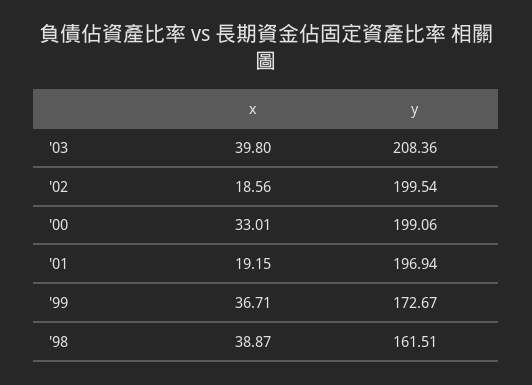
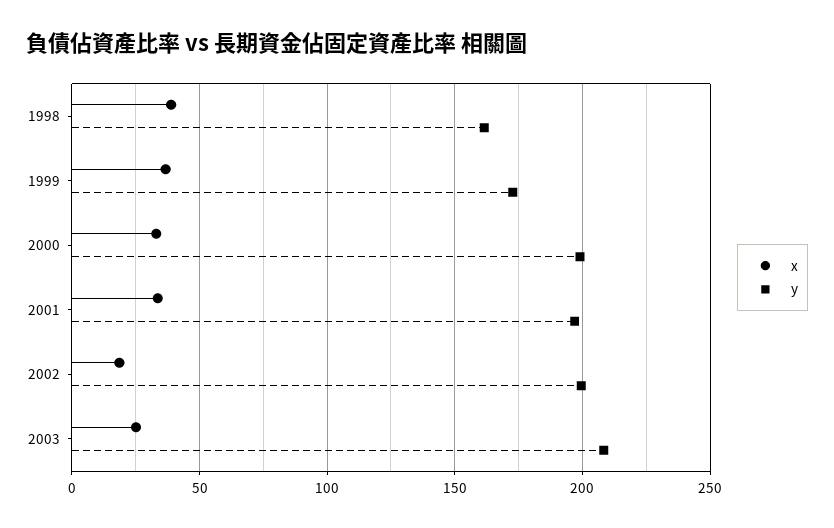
  {
    "x": {
-     "'03": 39.8,
+     "'03": 25,
      "'02": 18.56,
      "'00": 33.01,
-     "'01": 19.15,
+     "'01": 35,
      "'99": 36.71,
      "'98": 38.87
    },
    "y": {
      "'03": 208.36,
      "'02": 199.54,
      "'00": 199.06,
      "'01": 196.94,
      "'99": 172.67,
      "'98": 161.51
    }
  }

